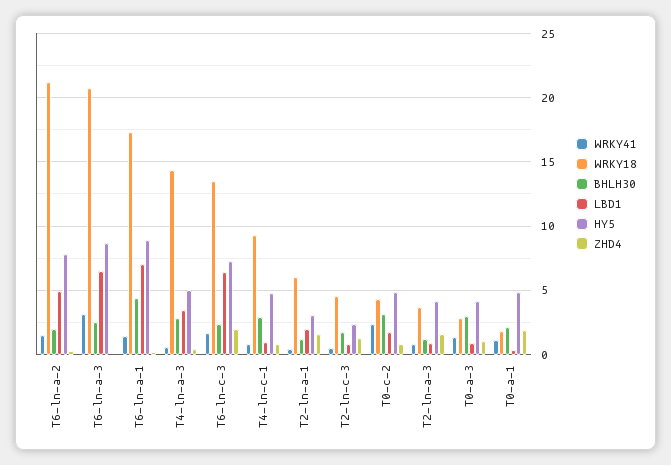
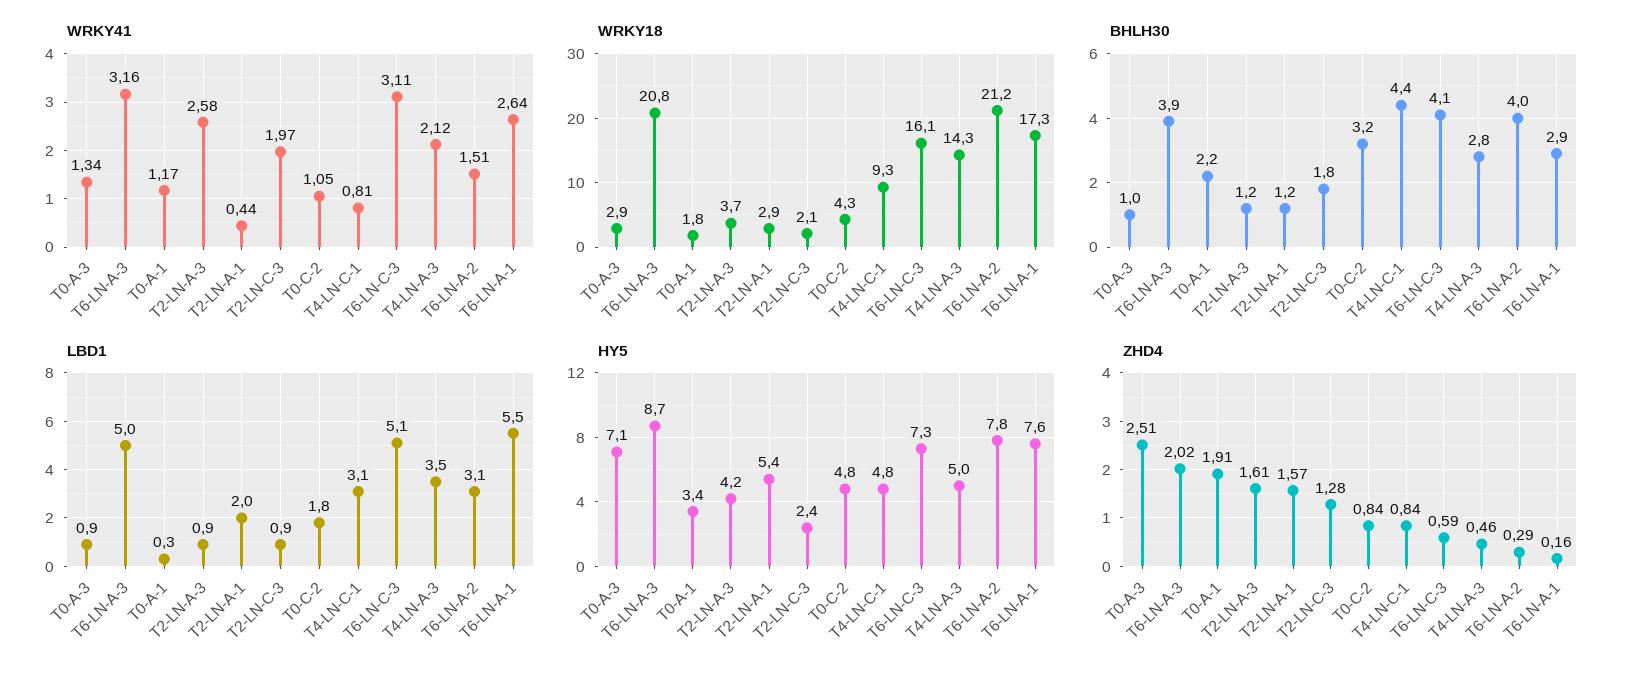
  {
    "WRKY41": {
      "T6-ln-a-2": 1.51,
      "T6-ln-a-3": 3.16,
-     "T6-ln-a-1": 1.5,
+     "T6-ln-a-1": 2.64,
-     "T4-ln-a-3": 0.5,
+     "T4-ln-a-3": 2.12,
-     "T6-ln-c-3": 1.5,
+     "T6-ln-c-3": 3.11,
      "T4-ln-c-1": 0.81,
      "T2-ln-a-1": 0.44,
-     "T2-ln-c-3": 0.5,
+     "T2-ln-c-3": 1.97,
-     "T0-c-2": 2.5,
+     "T0-c-2": 1.05,
-     "T2-ln-a-3": 1,
+     "T2-ln-a-3": 2.58,
      "T0-a-3": 1.34,
      "T0-a-1": 1.17
    },
    "WRKY18": {
      "T6-ln-a-2": 21.2,
      "T6-ln-a-3": 20.8,
      "T6-ln-a-1": 17.3,
      "T4-ln-a-3": 14.3,
-     "T6-ln-c-3": 13.5,
+     "T6-ln-c-3": 16.1,
      "T4-ln-c-1": 9.3,
-     "T2-ln-a-1": 6,
+     "T2-ln-a-1": 2.9,
-     "T2-ln-c-3": 4.5,
+     "T2-ln-c-3": 2.1,
      "T0-c-2": 4.3,
      "T2-ln-a-3": 3.7,
      "T0-a-3": 2.9,
      "T0-a-1": 1.8
    },
    "BHLH30": {
-     "T6-ln-a-2": 2,
+     "T6-ln-a-2": 4,
-     "T6-ln-a-3": 2.5,
+     "T6-ln-a-3": 3.9,
-     "T6-ln-a-1": 4.5,
+     "T6-ln-a-1": 2.9,
      "T4-ln-a-3": 2.8,
-     "T6-ln-c-3": 2.5,
+     "T6-ln-c-3": 4.1,
-     "T4-ln-c-1": 3,
+     "T4-ln-c-1": 4.4,
      "T2-ln-a-1": 1.2,
      "T2-ln-c-3": 1.8,
      "T0-c-2": 3.2,
      "T2-ln-a-3": 1.2,
-     "T0-a-3": 3,
+     "T0-a-3": 1,
      "T0-a-1": 2.2
    },
    "LBD1": {
-     "T6-ln-a-2": 5,
+     "T6-ln-a-2": 3.1,
-     "T6-ln-a-3": 6.5,
+     "T6-ln-a-3": 5,
-     "T6-ln-a-1": 7,
+     "T6-ln-a-1": 5.5,
      "T4-ln-a-3": 3.5,
-     "T6-ln-c-3": 6.5,
+     "T6-ln-c-3": 5.1,
-     "T4-ln-c-1": 1,
+     "T4-ln-c-1": 3.1,
      "T2-ln-a-1": 2,
      "T2-ln-c-3": 0.9,
      "T0-c-2": 1.8,
      "T2-ln-a-3": 0.9,
      "T0-a-3": 0.9,
      "T0-a-1": 0.3
    },
    "HY5": {
      "T6-ln-a-2": 7.8,
      "T6-ln-a-3": 8.7,
-     "T6-ln-a-1": 9,
+     "T6-ln-a-1": 7.6,
      "T4-ln-a-3": 5,
      "T6-ln-c-3": 7.3,
      "T4-ln-c-1": 4.8,
-     "T2-ln-a-1": 3,
+     "T2-ln-a-1": 5.4,
      "T2-ln-c-3": 2.4,
      "T0-c-2": 4.8,
      "T2-ln-a-3": 4.2,
-     "T0-a-3": 4,
+     "T0-a-3": 7.1,
-     "T0-a-1": 5
+     "T0-a-1": 3.4
    },
    "ZHD4": {
      "T6-ln-a-2": 0.29,
-     "T6-ln-a-3": 0,
+     "T6-ln-a-3": 2.02,
      "T6-ln-a-1": 0.16,
      "T4-ln-a-3": 0.46,
-     "T6-ln-c-3": 2,
+     "T6-ln-c-3": 0.59,
      "T4-ln-c-1": 0.84,
      "T2-ln-a-1": 1.57,
      "T2-ln-c-3": 1.28,
      "T0-c-2": 0.84,
      "T2-ln-a-3": 1.61,
-     "T0-a-3": 1,
+     "T0-a-3": 2.51,
      "T0-a-1": 1.91
    }
  }

